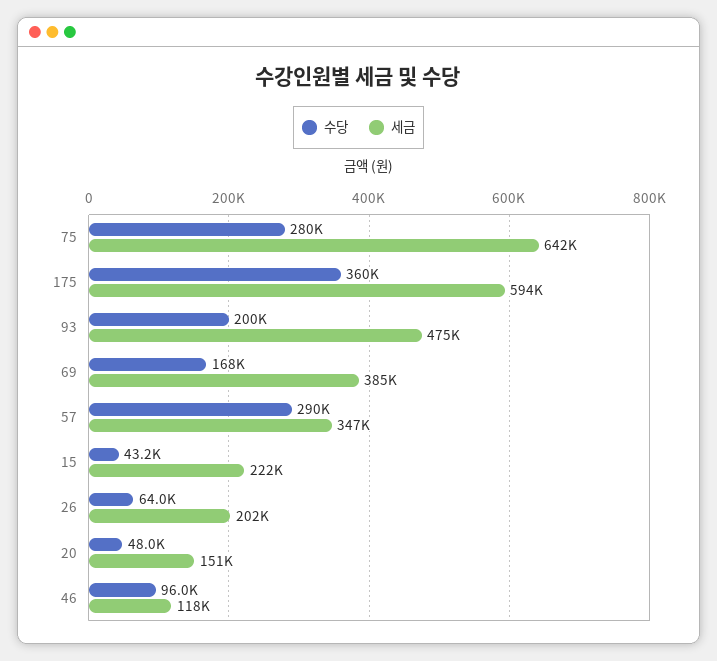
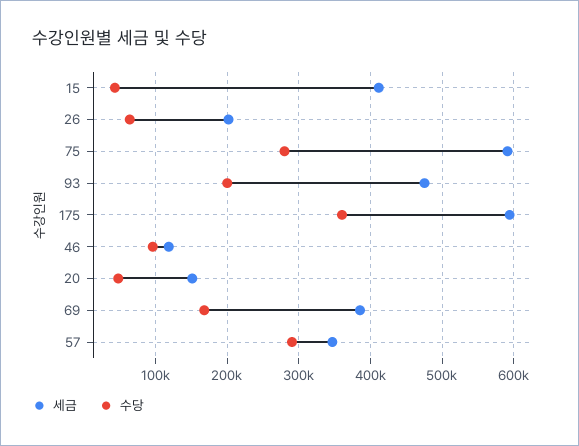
  {
    "수당": {
      "75": 280000,
      "175": 360000,
      "93": 200000,
      "69": 168000,
      "57": 290000,
      "15": 43200,
      "26": 64000,
      "20": 48000,
      "46": 96000
    },
    "세금": {
-     "75": 642000,
+     "75": 590000,
      "175": 594000,
      "93": 475000,
      "69": 385000,
      "57": 347000,
-     "15": 222000,
+     "15": 410000,
      "26": 202000,
      "20": 151000,
      "46": 118000
    }
  }

